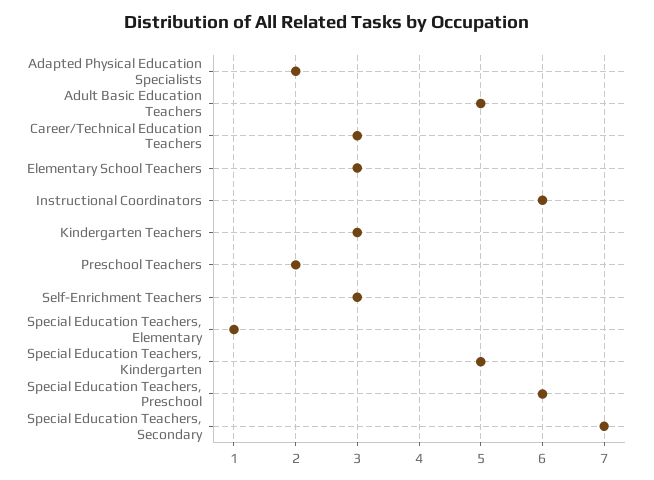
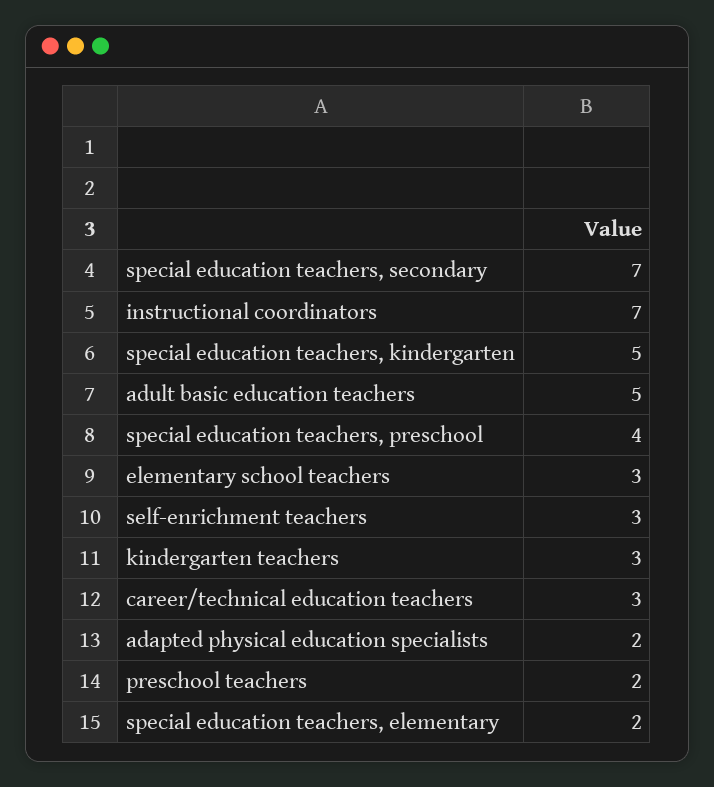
  {
    "Adapted Physical Education Specialists": 2,
    "Adult Basic Education Teachers": 5,
    "Career/Technical Education Teachers": 3,
    "Elementary School Teachers": 3,
-   "Instructional Coordinators": 6,
+   "Instructional Coordinators": 7,
    "Kindergarten Teachers": 3,
    "Preschool Teachers": 2,
    "Self-Enrichment Teachers": 3,
-   "Special Education Teachers, Elementary": 1,
+   "Special Education Teachers, Elementary": 2,
    "Special Education Teachers, Kindergarten": 5,
-   "Special Education Teachers, Preschool": 6,
+   "Special Education Teachers, Preschool": 4,
    "Special Education Teachers, Secondary": 7
  }

